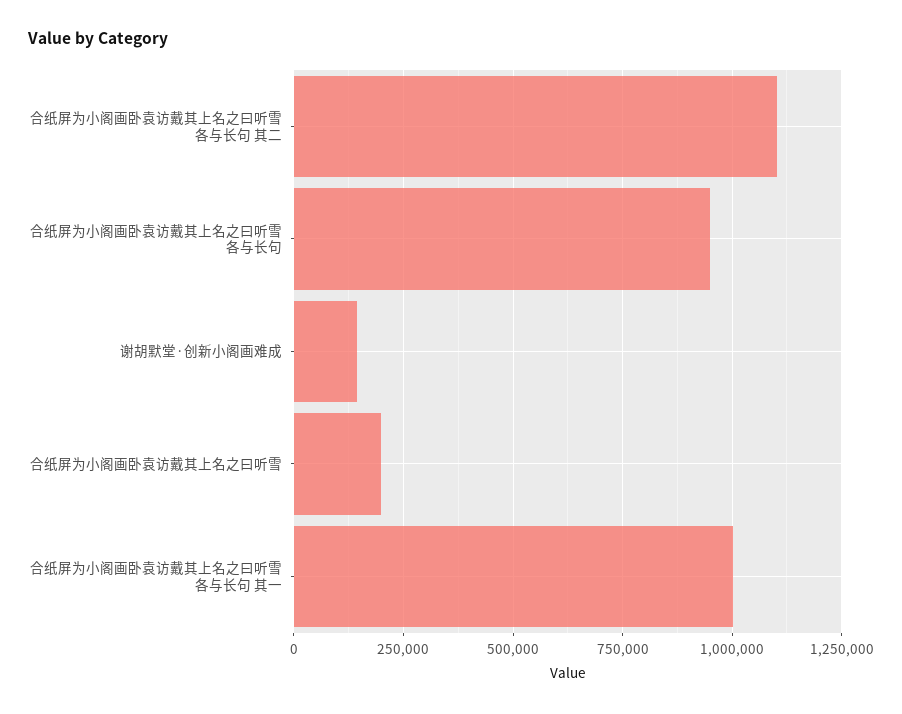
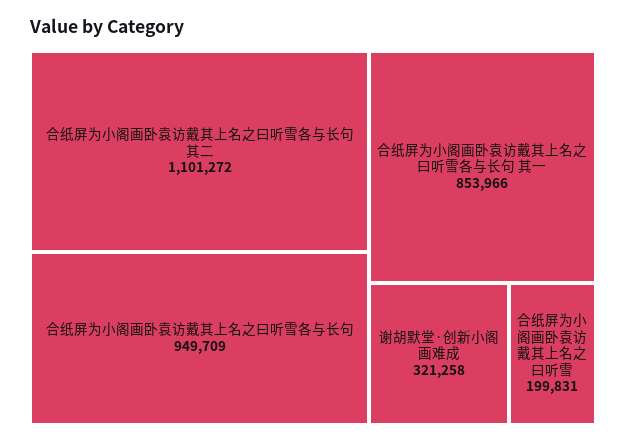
  {
    "合纸屏为小阁画卧袁访戴其上名之曰听雪各与长句 其二": 1101272,
    "合纸屏为小阁画卧袁访戴其上名之曰听雪各与长句": 949709,
-   "谢胡默堂·创新小阁画难成": 150000,
+   "谢胡默堂·创新小阁画难成": 321258,
    "合纸屏为小阁画卧袁访戴其上名之曰听雪": 199831,
-   "合纸屏为小阁画卧袁访戴其上名之曰听雪各与长句 其一": 1000000
+   "合纸屏为小阁画卧袁访戴其上名之曰听雪各与长句 其一": 853966
  }

